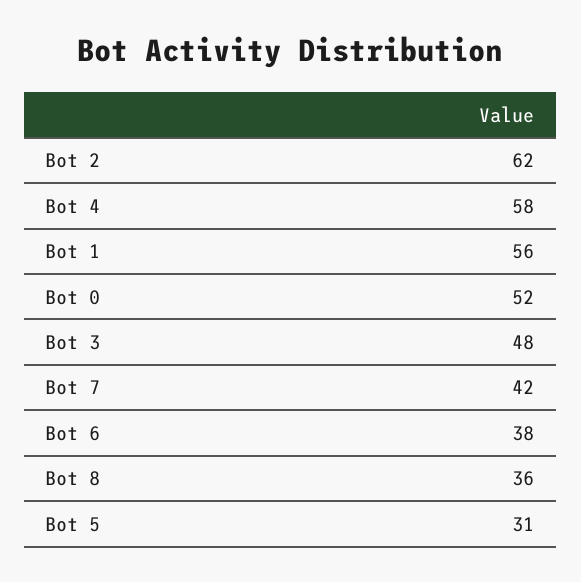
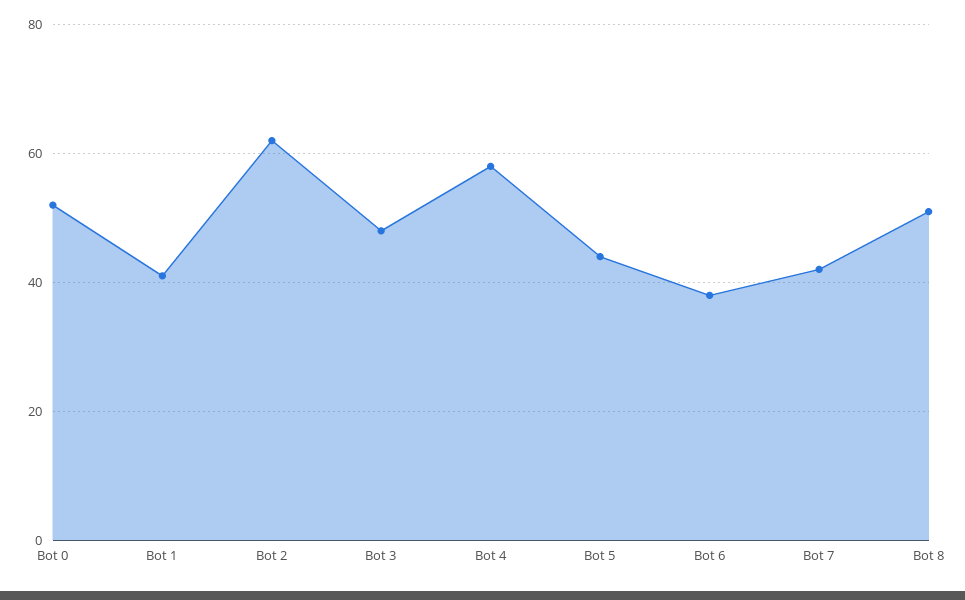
  {
    "Bot 2": 62,
    "Bot 4": 58,
-   "Bot 1": 56,
+   "Bot 1": 40,
    "Bot 0": 52,
    "Bot 3": 48,
    "Bot 7": 42,
    "Bot 6": 38,
-   "Bot 8": 36,
+   "Bot 8": 50,
-   "Bot 5": 31
+   "Bot 5": 45
  }

